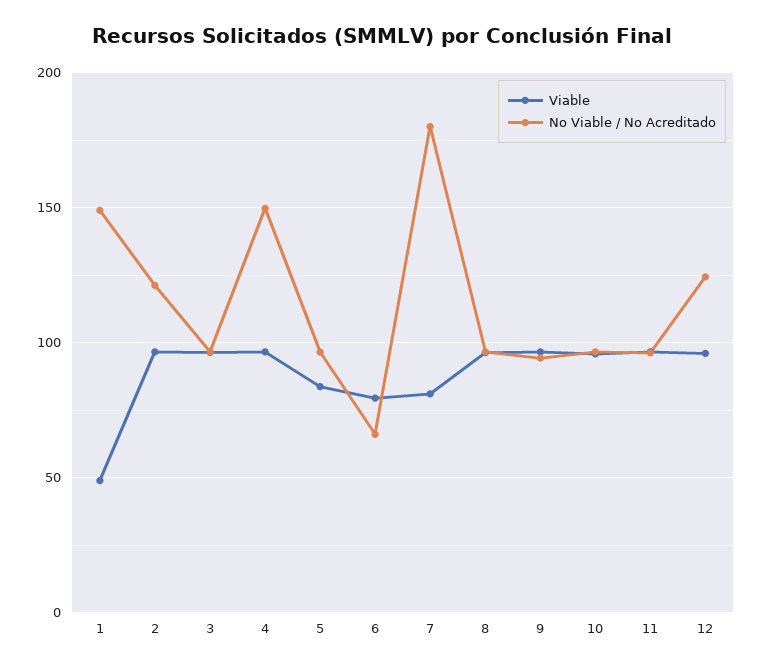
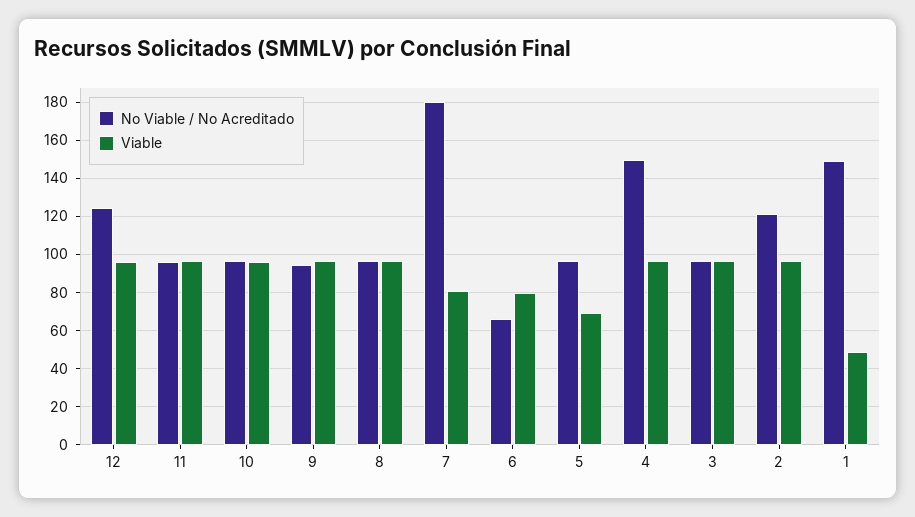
  {
    "Viable": {
      "1": 50,
      "2": 95,
      "3": 95,
      "4": 95,
-     "5": 85,
+     "5": 70,
      "6": 80,
      "7": 80,
      "8": 95,
      "9": 95,
      "10": 95,
      "11": 95,
      "12": 95
    },
    "No Viable / No Acreditado": {
      "1": 150,
      "2": 120,
      "3": 95,
      "4": 150,
      "5": 95,
      "6": 65,
      "7": 180,
      "8": 95,
      "9": 95,
      "10": 95,
      "11": 95,
      "12": 125
    }
  }

